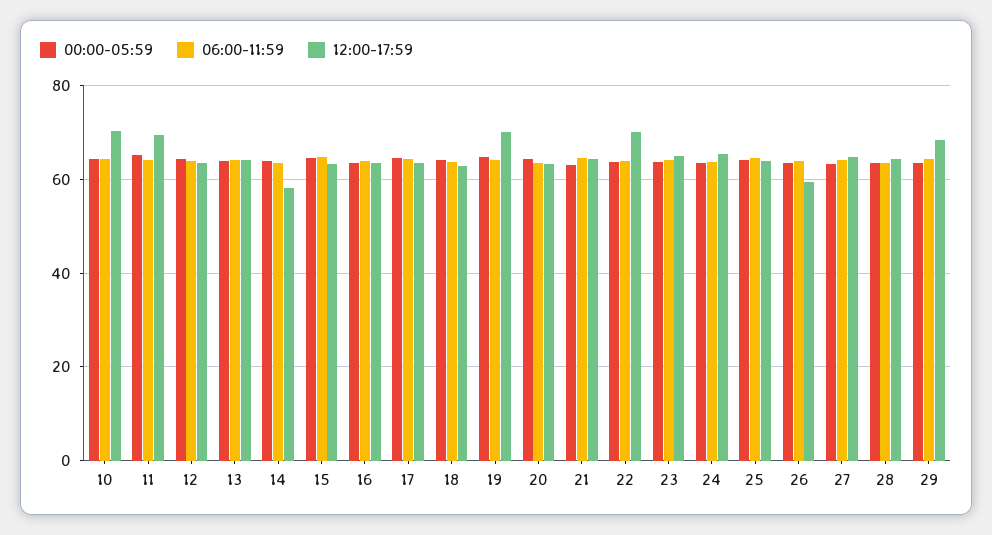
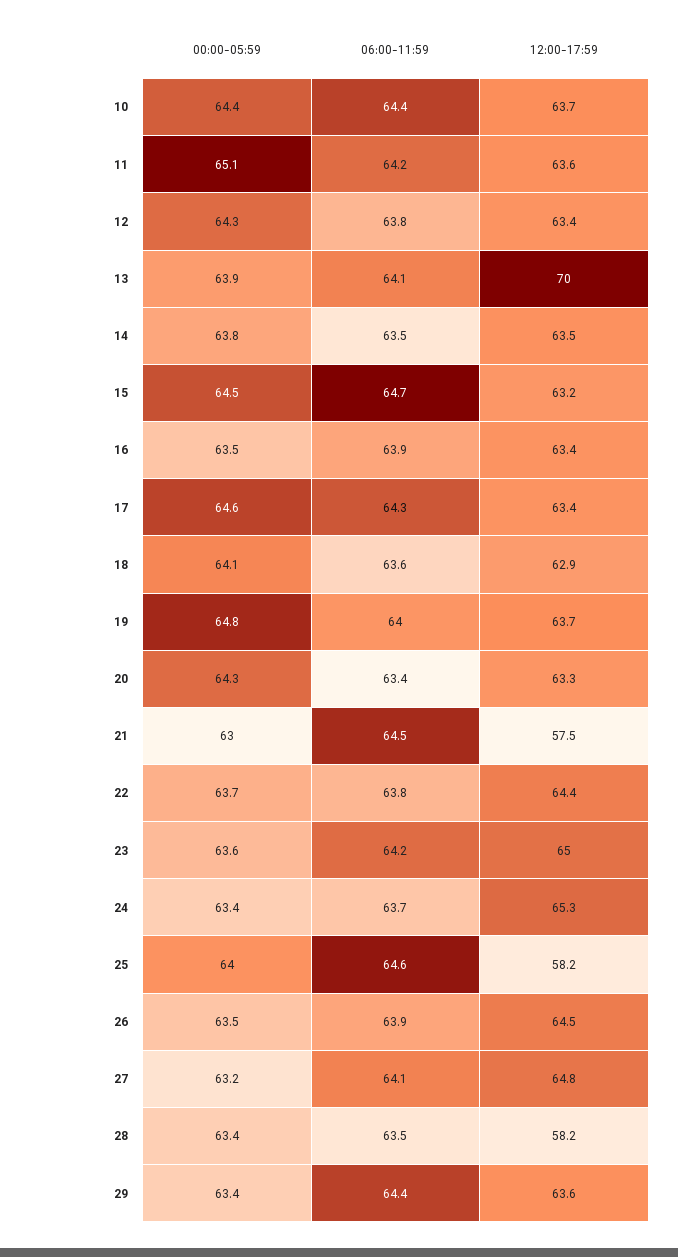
  {
    "00:00-05:59": {
      "10": 64.4,
      "11": 65.1,
      "12": 64.3,
      "13": 63.9,
      "14": 63.8,
      "15": 64.5,
      "16": 63.5,
      "17": 64.6,
      "18": 64.1,
      "19": 64.8,
      "20": 64.3,
      "21": 63,
      "22": 63.7,
      "23": 63.6,
      "24": 63.4,
      "25": 64,
      "26": 63.5,
      "27": 63.2,
      "28": 63.4,
      "29": 63.4
    },
    "06:00-11:59": {
      "10": 64.4,
      "11": 64.2,
      "12": 63.8,
      "13": 64.1,
      "14": 63.5,
      "15": 64.7,
      "16": 63.9,
      "17": 64.3,
      "18": 63.6,
      "19": 64,
      "20": 63.4,
      "21": 64.5,
      "22": 63.8,
      "23": 64.2,
      "24": 63.7,
      "25": 64.6,
      "26": 63.9,
      "27": 64.1,
      "28": 63.5,
      "29": 64.4
    },
    "12:00-17:59": {
-     "10": 70,
+     "10": 63.7,
-     "11": 70,
+     "11": 63.6,
      "12": 63.4,
-     "13": 64,
+     "13": 70,
-     "14": 58,
+     "14": 63.5,
      "15": 63.2,
      "16": 63.4,
      "17": 63.4,
      "18": 62.9,
-     "19": 70,
+     "19": 63.7,
      "20": 63.3,
-     "21": 64,
+     "21": 57.5,
-     "22": 70,
+     "22": 64.4,
      "23": 65,
      "24": 65.3,
-     "25": 64,
+     "25": 58.2,
-     "26": 60,
+     "26": 64.5,
      "27": 64.8,
-     "28": 64,
+     "28": 58.2,
-     "29": 68
+     "29": 63.6
    }
  }

